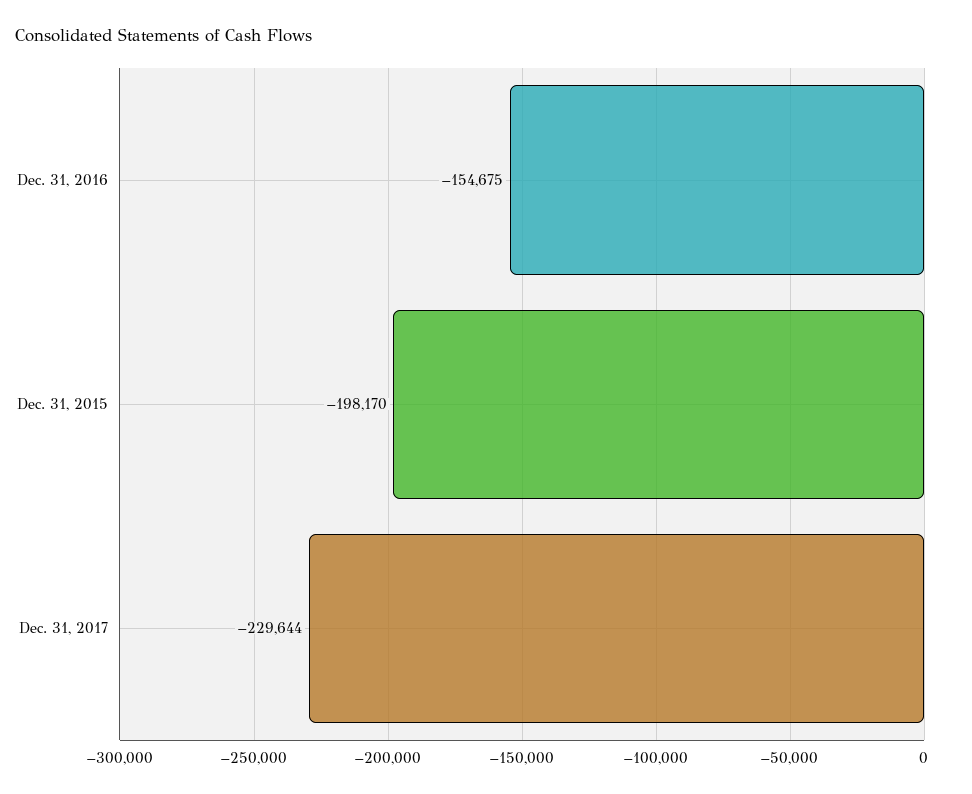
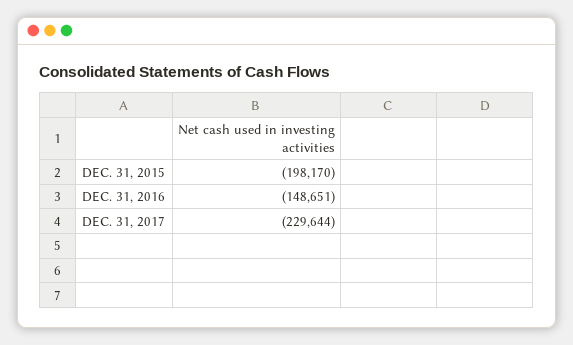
  {
-   "Dec. 31, 2016": -154675,
+   "Dec. 31, 2016": -148651,
    "Dec. 31, 2015": -198170,
    "Dec. 31, 2017": -229644
  }

